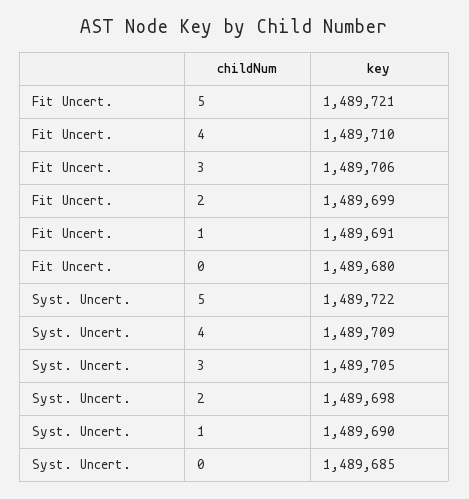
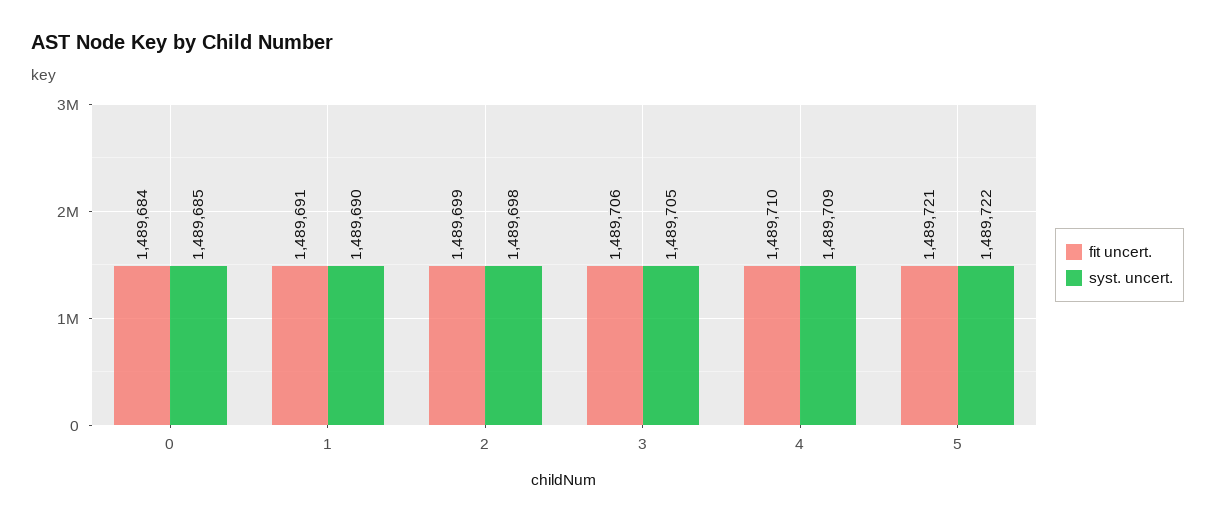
  {
    "Fit Uncert.": {
      "5": 1489721,
      "4": 1489710,
      "3": 1489706,
      "2": 1489699,
      "1": 1489691,
-     "0": 1489680
+     "0": 1489684
    },
    "Syst. Uncert.": {
      "5": 1489722,
      "4": 1489709,
      "3": 1489705,
      "2": 1489698,
      "1": 1489690,
      "0": 1489685
    }
  }

